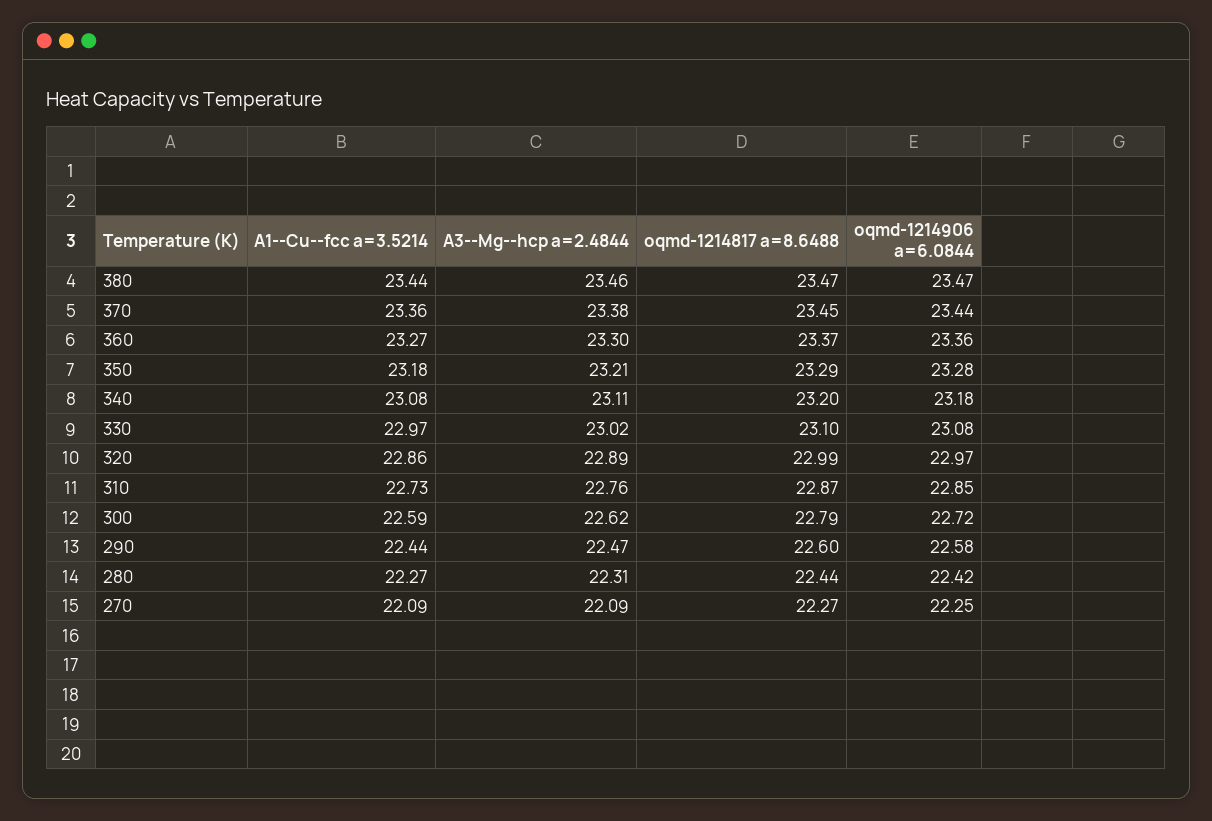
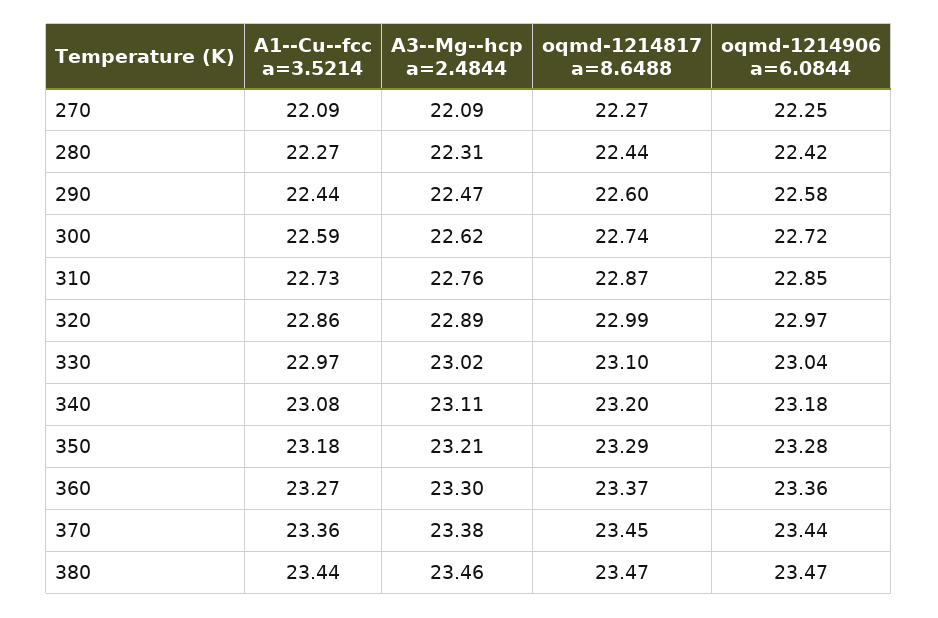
  {
    "A1--Cu--fcc a=3.5214": {
      "380": 23.44,
      "370": 23.36,
      "360": 23.27,
      "350": 23.18,
      "340": 23.08,
      "330": 22.97,
      "320": 22.86,
      "310": 22.73,
      "300": 22.59,
      "290": 22.44,
      "280": 22.27,
      "270": 22.09
    },
    "A3--Mg--hcp a=2.4844": {
      "380": 23.46,
      "370": 23.38,
      "360": 23.3,
      "350": 23.21,
      "340": 23.11,
      "330": 23.02,
      "320": 22.89,
      "310": 22.76,
      "300": 22.62,
      "290": 22.47,
      "280": 22.31,
      "270": 22.09
    },
    "oqmd-1214817 a=8.6488": {
      "380": 23.47,
      "370": 23.45,
      "360": 23.37,
      "350": 23.29,
      "340": 23.2,
      "330": 23.1,
      "320": 22.99,
      "310": 22.87,
-     "300": 22.79,
+     "300": 22.74,
      "290": 22.6,
      "280": 22.44,
      "270": 22.27
    },
    "oqmd-1214906 a=6.0844": {
      "380": 23.47,
      "370": 23.44,
      "360": 23.36,
      "350": 23.28,
      "340": 23.18,
-     "330": 23.08,
+     "330": 23.04,
      "320": 22.97,
      "310": 22.85,
      "300": 22.72,
      "290": 22.58,
      "280": 22.42,
      "270": 22.25
    }
  }

